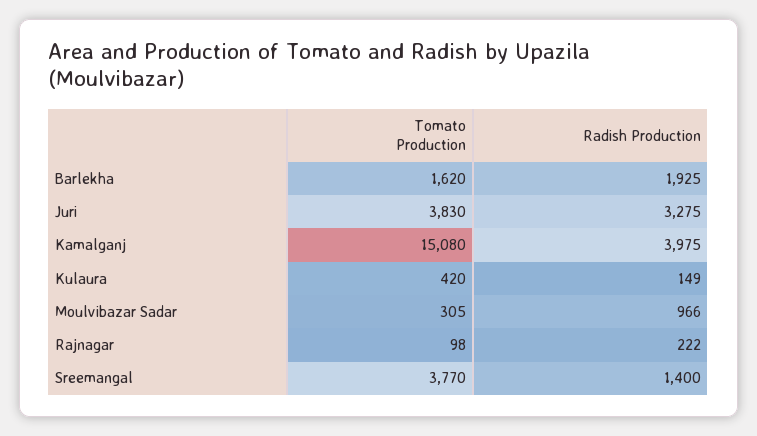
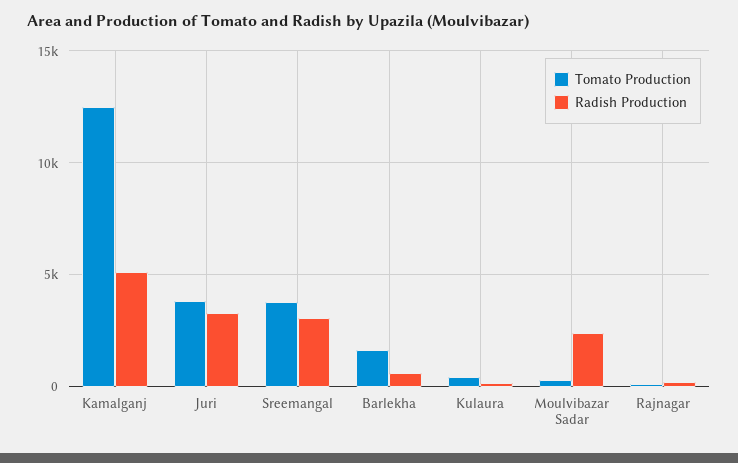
  {
    "Tomato Production": {
      "Barlekha": 1620,
      "Juri": 3830,
-     "Kamalganj": 15080,
+     "Kamalganj": 12500,
      "Kulaura": 420,
      "Moulvibazar Sadar": 305,
      "Rajnagar": 98,
      "Sreemangal": 3770
    },
    "Radish Production": {
-     "Barlekha": 1925,
+     "Barlekha": 500,
      "Juri": 3275,
-     "Kamalganj": 3975,
+     "Kamalganj": 5000,
      "Kulaura": 149,
-     "Moulvibazar Sadar": 966,
+     "Moulvibazar Sadar": 2500,
      "Rajnagar": 222,
-     "Sreemangal": 1400
+     "Sreemangal": 3000
    }
  }

